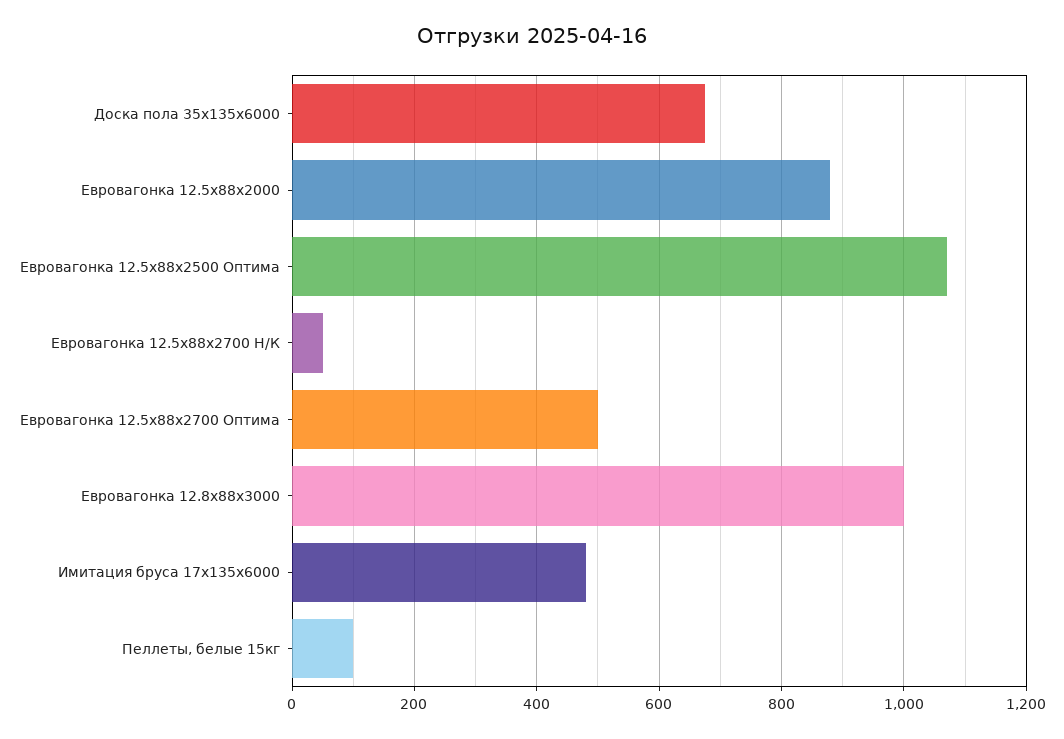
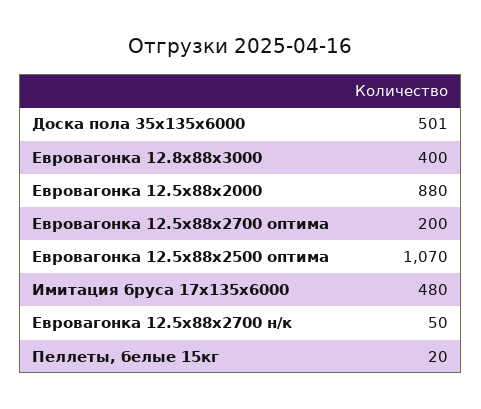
  {
-   "Доска пола 35x135x6000": 680,
+   "Доска пола 35x135x6000": 501,
    "Евровагонка 12.5x88x2000": 880,
    "Евровагонка 12.5x88x2500 Оптима": 1070,
    "Евровагонка 12.5x88x2700 Н/К": 50,
-   "Евровагонка 12.5x88x2700 Оптима": 500,
+   "Евровагонка 12.5x88x2700 Оптима": 200,
-   "Евровагонка 12.8x88x3000": 1000,
+   "Евровагонка 12.8x88x3000": 400,
    "Имитация бруса 17x135x6000": 480,
-   "Пеллеты, белые 15кг": 100
+   "Пеллеты, белые 15кг": 20
  }

